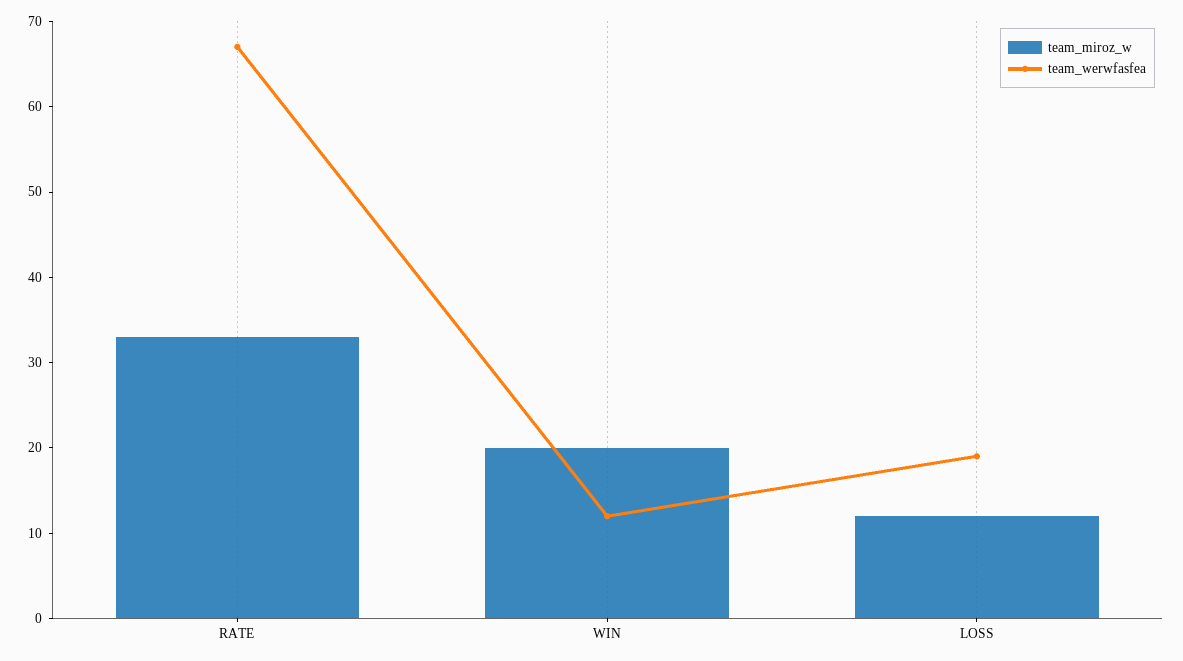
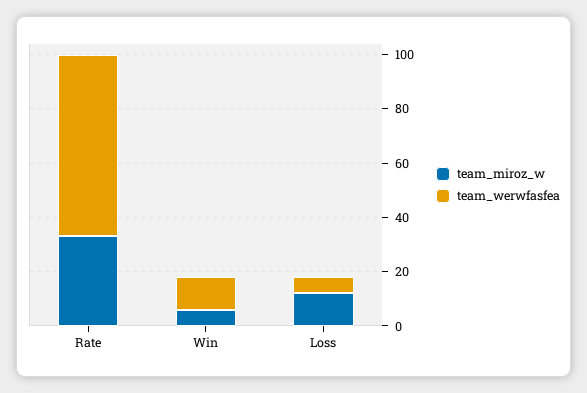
  {
    "team_miroz_w": {
      "RATE": 33,
-     "WIN": 20,
+     "WIN": 5,
      "LOSS": 12
    },
    "team_werwfasfea": {
      "RATE": 67,
      "WIN": 12,
-     "LOSS": 19
+     "LOSS": 5
    }
  }

